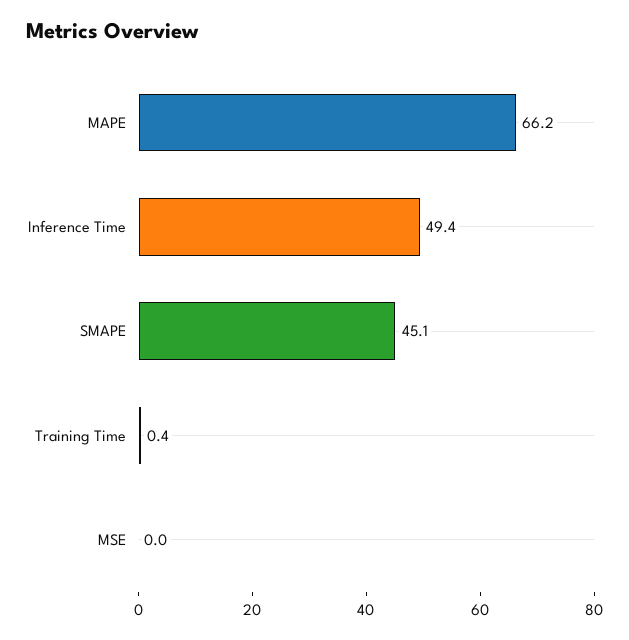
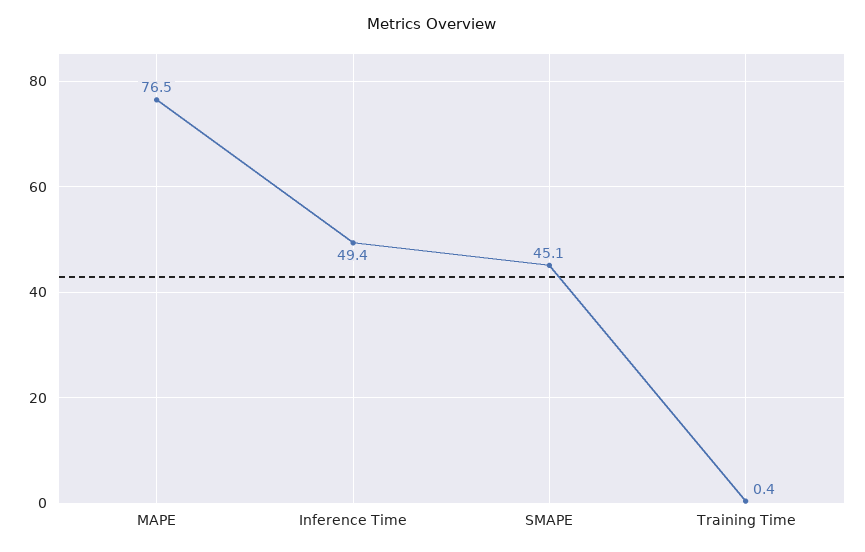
  {
-   "MAPE": 66.2,
+   "MAPE": 76.5,
    "Inference Time": 49.4,
    "SMAPE": 45.1,
-   "Training Time": 0.4,
+   "Training Time": 0.4
-   "MSE": 0
  }

